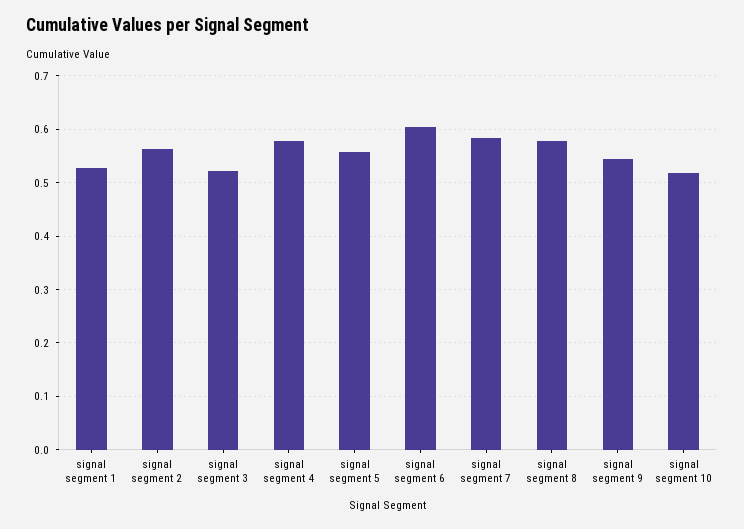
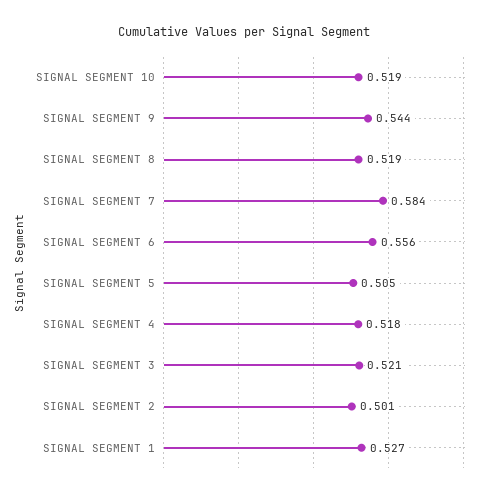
  {
    "signal segment 1": 0.527,
-   "signal segment 2": 0.56,
+   "signal segment 2": 0.501,
    "signal segment 3": 0.521,
-   "signal segment 4": 0.58,
+   "signal segment 4": 0.518,
-   "signal segment 5": 0.56,
+   "signal segment 5": 0.505,
-   "signal segment 6": 0.6,
+   "signal segment 6": 0.556,
    "signal segment 7": 0.584,
-   "signal segment 8": 0.58,
+   "signal segment 8": 0.519,
    "signal segment 9": 0.544,
    "signal segment 10": 0.519
  }

